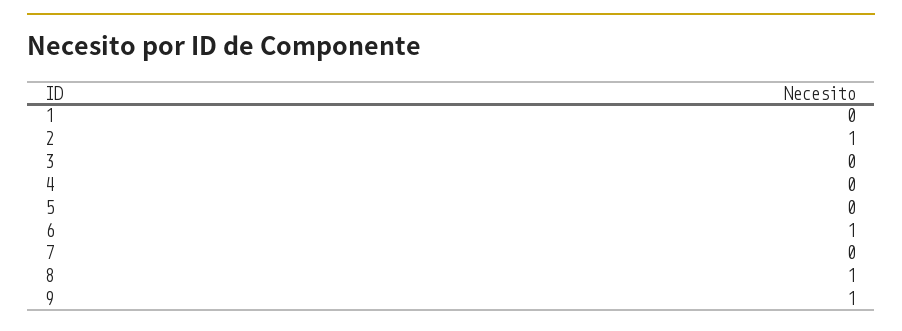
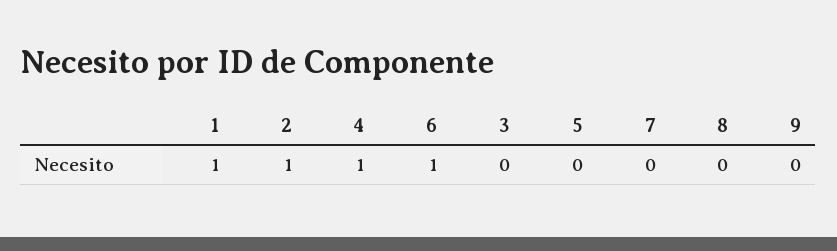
  {
-   "1": 0,
+   "1": 1,
    "2": 1,
    "3": 0,
-   "4": 0,
+   "4": 1,
    "5": 0,
    "6": 1,
    "7": 0,
-   "8": 1,
+   "8": 0,
-   "9": 1
+   "9": 0
  }

